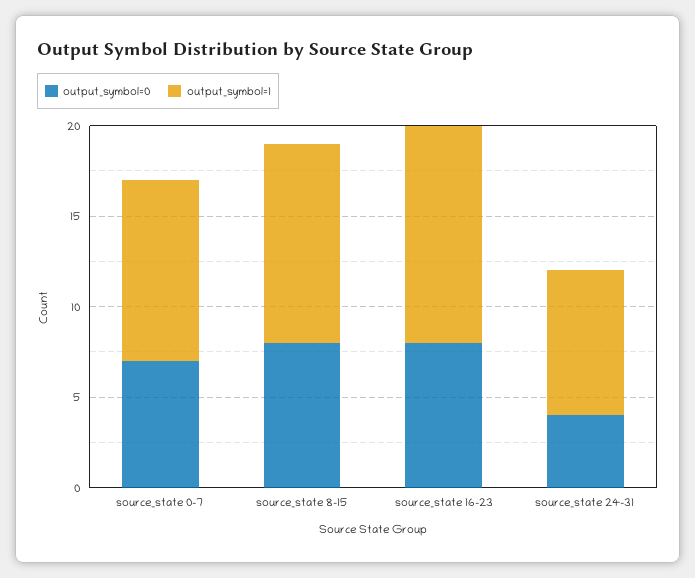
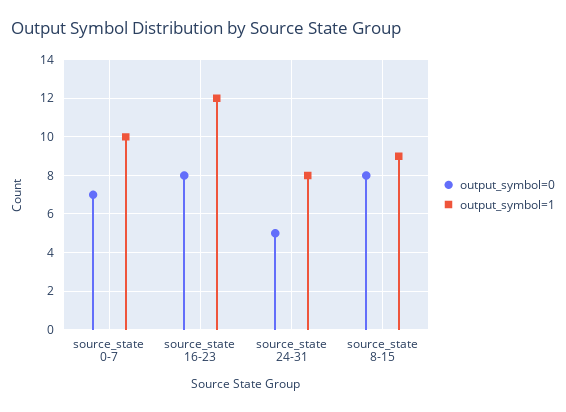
  {
    "output_symbol=0": {
      "source_state 0-7": 7,
      "source_state 8-15": 8,
      "source_state 16-23": 8,
-     "source_state 24-31": 4
+     "source_state 24-31": 5
    },
    "output_symbol=1": {
      "source_state 0-7": 10,
-     "source_state 8-15": 11,
+     "source_state 8-15": 9,
      "source_state 16-23": 12,
      "source_state 24-31": 8
    }
  }

